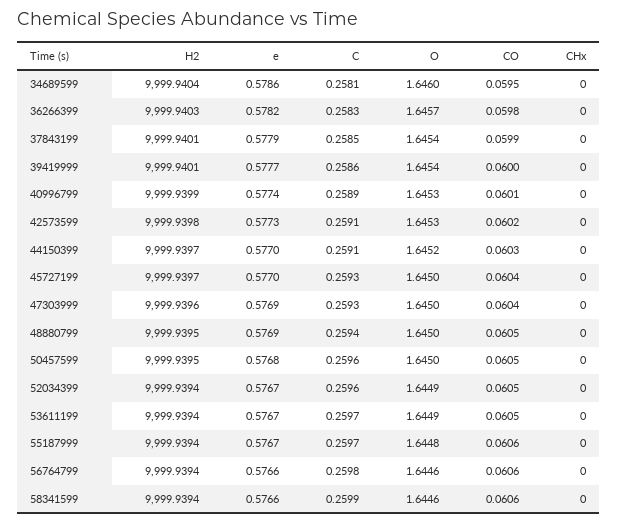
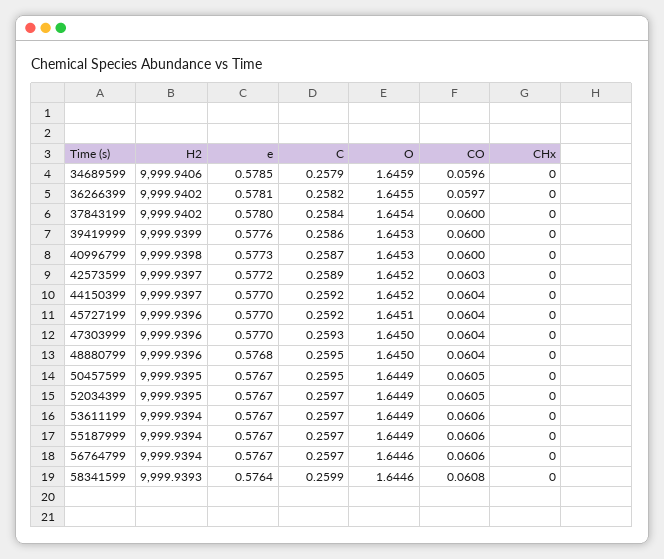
  {
    "H2": {
-     "34689599": 9999.9404,
+     "34689599": 9999.9406,
-     "36266399": 9999.9403,
+     "36266399": 9999.9402,
-     "37843199": 9999.9401,
+     "37843199": 9999.9402,
-     "39419999": 9999.9401,
+     "39419999": 9999.9399,
-     "40996799": 9999.9399,
+     "40996799": 9999.9398,
-     "42573599": 9999.9398,
+     "42573599": 9999.9397,
      "44150399": 9999.9397,
-     "45727199": 9999.9397,
+     "45727199": 9999.9396,
      "47303999": 9999.9396,
-     "48880799": 9999.9395,
+     "48880799": 9999.9396,
      "50457599": 9999.9395,
-     "52034399": 9999.9394,
+     "52034399": 9999.9395,
      "53611199": 9999.9394,
      "55187999": 9999.9394,
      "56764799": 9999.9394,
-     "58341599": 9999.9394
+     "58341599": 9999.9393
    },
    "e": {
-     "34689599": 0.5786,
+     "34689599": 0.5785,
-     "36266399": 0.5782,
+     "36266399": 0.5781,
-     "37843199": 0.5779,
+     "37843199": 0.578,
-     "39419999": 0.5777,
+     "39419999": 0.5776,
-     "40996799": 0.5774,
+     "40996799": 0.5773,
-     "42573599": 0.5773,
+     "42573599": 0.5772,
      "44150399": 0.577,
      "45727199": 0.577,
-     "47303999": 0.5769,
+     "47303999": 0.577,
-     "48880799": 0.5769,
+     "48880799": 0.5768,
-     "50457599": 0.5768,
+     "50457599": 0.5767,
      "52034399": 0.5767,
      "53611199": 0.5767,
      "55187999": 0.5767,
-     "56764799": 0.5766,
+     "56764799": 0.5767,
-     "58341599": 0.5766
+     "58341599": 0.5764
    },
    "C": {
-     "34689599": 0.2581,
+     "34689599": 0.2579,
-     "36266399": 0.2583,
+     "36266399": 0.2582,
-     "37843199": 0.2585,
+     "37843199": 0.2584,
      "39419999": 0.2586,
-     "40996799": 0.2589,
+     "40996799": 0.2587,
-     "42573599": 0.2591,
+     "42573599": 0.2589,
-     "44150399": 0.2591,
+     "44150399": 0.2592,
-     "45727199": 0.2593,
+     "45727199": 0.2592,
      "47303999": 0.2593,
-     "48880799": 0.2594,
+     "48880799": 0.2595,
-     "50457599": 0.2596,
+     "50457599": 0.2595,
-     "52034399": 0.2596,
+     "52034399": 0.2597,
      "53611199": 0.2597,
      "55187999": 0.2597,
-     "56764799": 0.2598,
+     "56764799": 0.2597,
      "58341599": 0.2599
    },
    "O": {
-     "34689599": 1.646,
+     "34689599": 1.6459,
-     "36266399": 1.6457,
+     "36266399": 1.6455,
      "37843199": 1.6454,
-     "39419999": 1.6454,
+     "39419999": 1.6453,
      "40996799": 1.6453,
-     "42573599": 1.6453,
+     "42573599": 1.6452,
      "44150399": 1.6452,
-     "45727199": 1.645,
+     "45727199": 1.6451,
      "47303999": 1.645,
      "48880799": 1.645,
-     "50457599": 1.645,
+     "50457599": 1.6449,
      "52034399": 1.6449,
      "53611199": 1.6449,
-     "55187999": 1.6448,
+     "55187999": 1.6449,
      "56764799": 1.6446,
      "58341599": 1.6446
    },
    "CO": {
-     "34689599": 0.0595,
+     "34689599": 0.0596,
-     "36266399": 0.0598,
+     "36266399": 0.0597,
-     "37843199": 0.0599,
+     "37843199": 0.06,
      "39419999": 0.06,
-     "40996799": 0.0601,
+     "40996799": 0.06,
-     "42573599": 0.0602,
+     "42573599": 0.0603,
-     "44150399": 0.0603,
+     "44150399": 0.0604,
      "45727199": 0.0604,
      "47303999": 0.0604,
-     "48880799": 0.0605,
+     "48880799": 0.0604,
      "50457599": 0.0605,
      "52034399": 0.0605,
-     "53611199": 0.0605,
+     "53611199": 0.0606,
      "55187999": 0.0606,
      "56764799": 0.0606,
-     "58341599": 0.0606
+     "58341599": 0.0608
    },
    "CHx": {
      "34689599": 0,
      "36266399": 0,
      "37843199": 0,
      "39419999": 0,
      "40996799": 0,
      "42573599": 0,
      "44150399": 0,
      "45727199": 0,
      "47303999": 0,
      "48880799": 0,
      "50457599": 0,
      "52034399": 0,
      "53611199": 0,
      "55187999": 0,
      "56764799": 0,
      "58341599": 0
    }
  }

